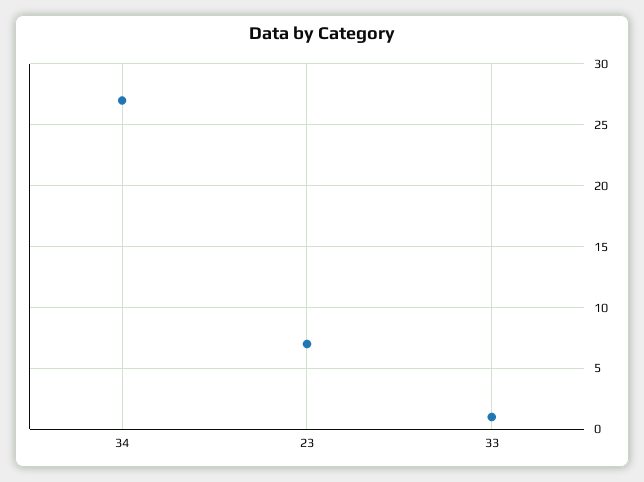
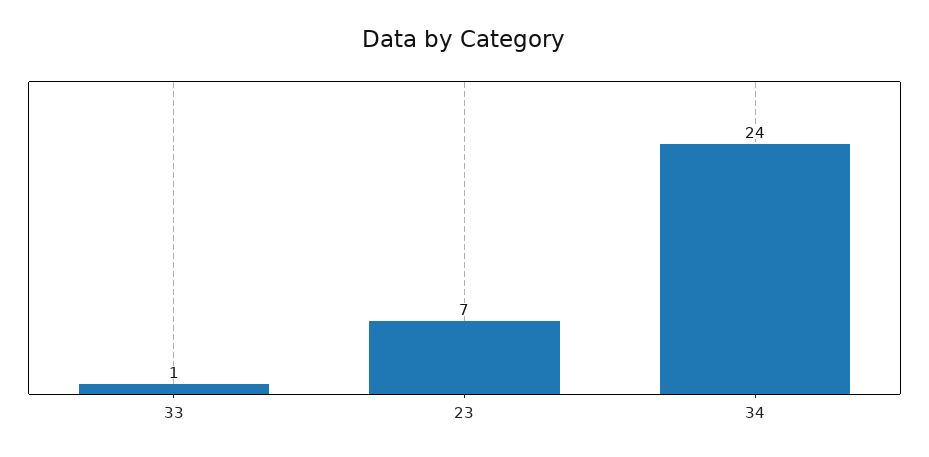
  {
-   "34": 27,
+   "34": 24,
    "23": 7,
    "33": 1
  }

